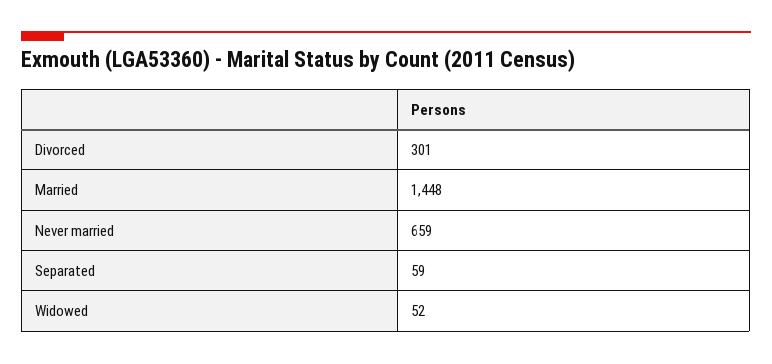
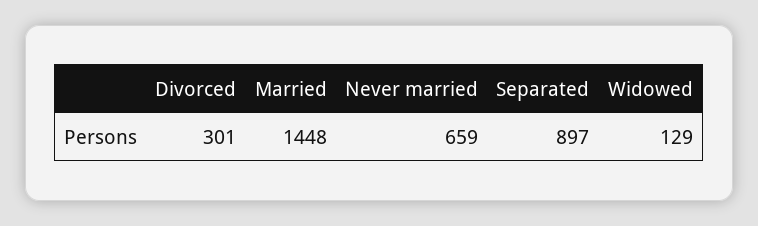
  {
    "Divorced": 301,
    "Married": 1448,
    "Never married": 659,
-   "Separated": 59,
+   "Separated": 897,
-   "Widowed": 52
+   "Widowed": 129
  }

